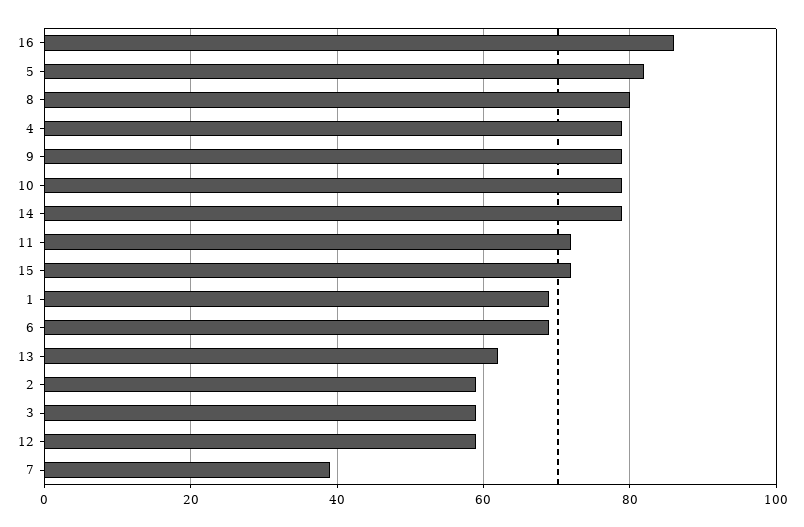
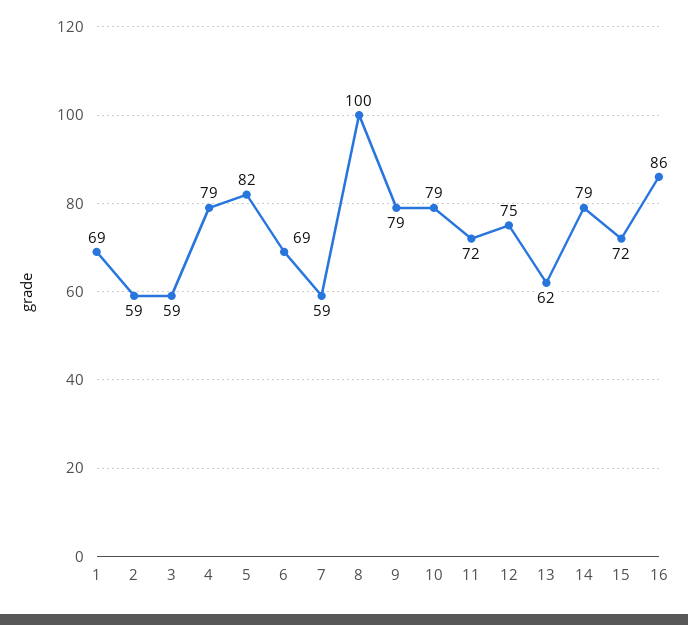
  {
    "16": 86,
    "5": 82,
-   "8": 80,
+   "8": 100,
    "4": 79,
    "9": 79,
    "10": 79,
    "14": 79,
    "11": 72,
    "15": 72,
    "1": 69,
    "6": 69,
    "13": 62,
    "2": 59,
    "3": 59,
-   "12": 60,
+   "12": 75,
-   "7": 40
+   "7": 59
  }

